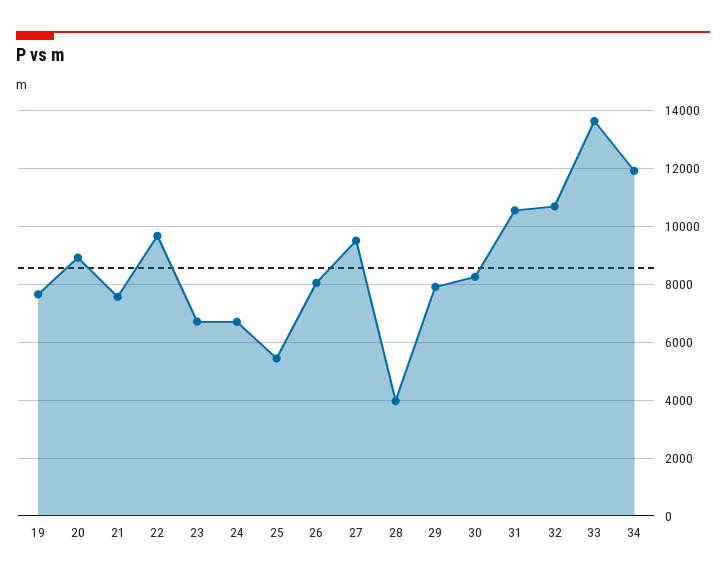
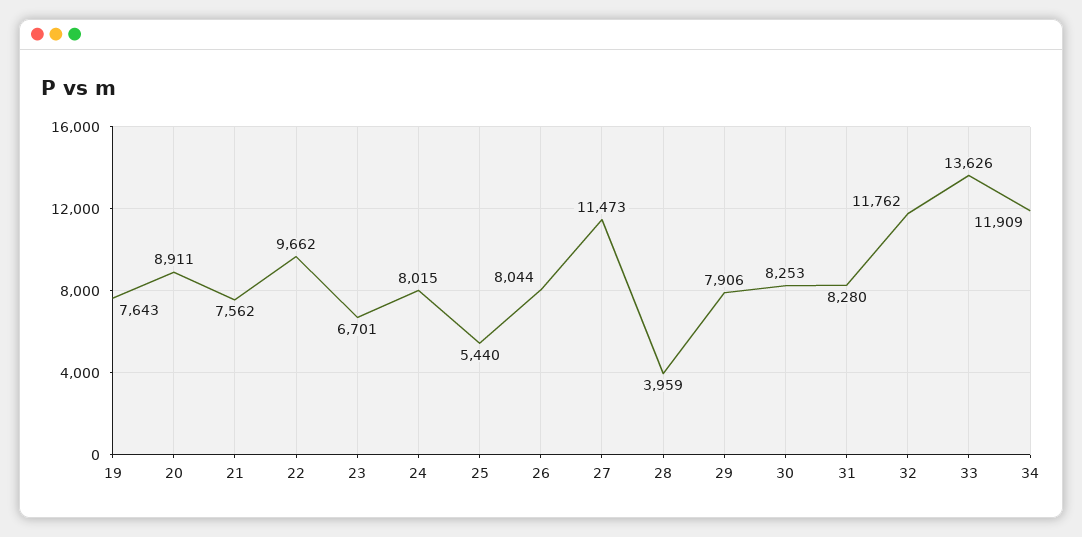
  {
    "19": 7643,
    "20": 8911,
    "21": 7562,
    "22": 9662,
    "23": 6701,
-   "24": 6750,
+   "24": 8015,
    "25": 5440,
    "26": 8044,
-   "27": 9500,
+   "27": 11473,
    "28": 3959,
    "29": 7906,
    "30": 8253,
-   "31": 10500,
+   "31": 8280,
-   "32": 10750,
+   "32": 11762,
    "33": 13626,
    "34": 11909
  }

